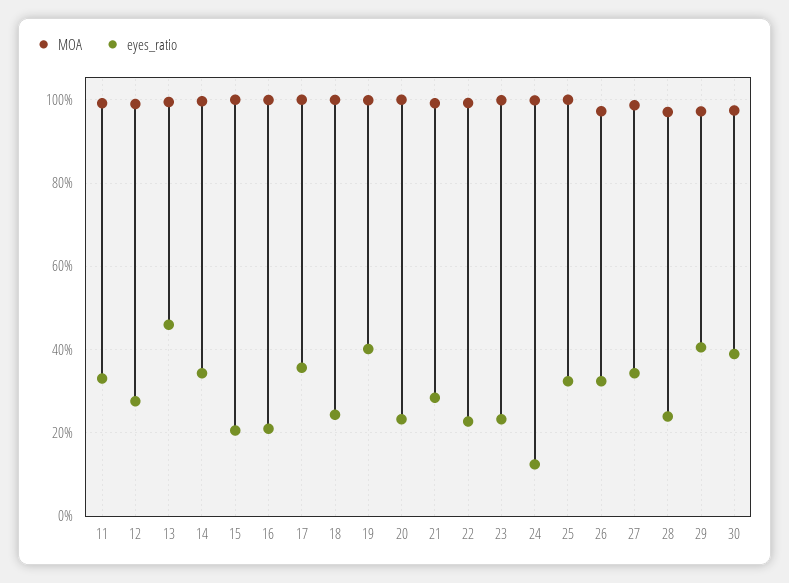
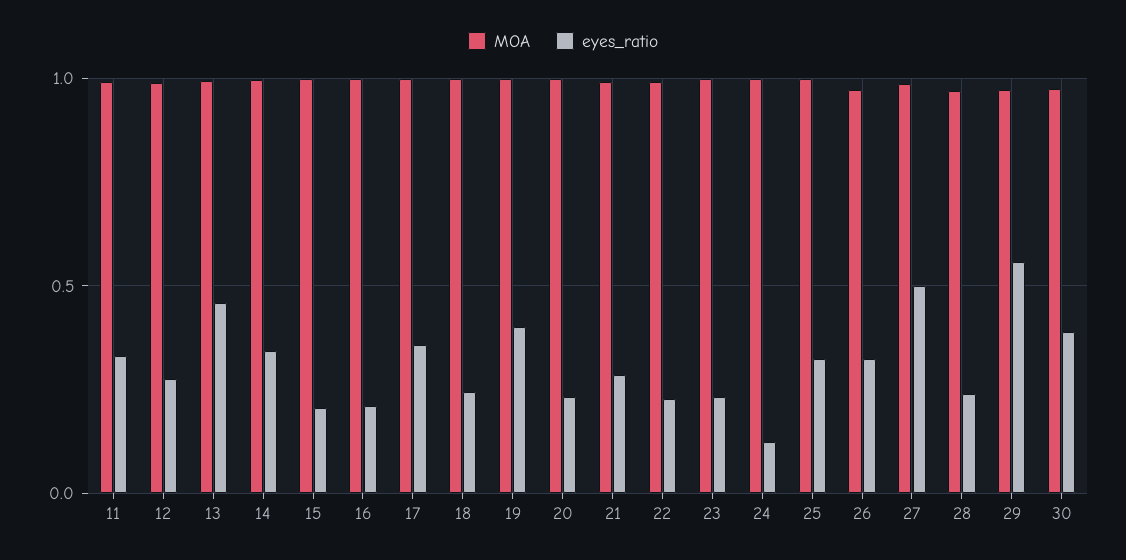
  {
    "MOA": {
      "11": 1,
      "12": 1,
      "13": 1,
      "14": 1,
      "15": 1,
      "16": 1,
      "17": 1,
      "18": 1,
      "19": 1,
      "20": 1,
      "21": 1,
      "22": 1,
      "23": 1,
      "24": 1,
      "25": 1,
      "26": 0.98,
      "27": 0.98,
      "28": 0.98,
      "29": 0.98,
      "30": 0.98
    },
    "eyes_ratio": {
      "11": 0.34,
      "12": 0.28,
      "13": 0.46,
      "14": 0.34,
      "15": 0.2,
      "16": 0.2,
      "17": 0.36,
      "18": 0.24,
      "19": 0.4,
      "20": 0.24,
      "21": 0.28,
      "22": 0.22,
      "23": 0.24,
      "24": 0.12,
      "25": 0.32,
      "26": 0.32,
-     "27": 0.34,
+     "27": 0.5,
      "28": 0.24,
-     "29": 0.4,
+     "29": 0.55,
      "30": 0.38
    }
  }

